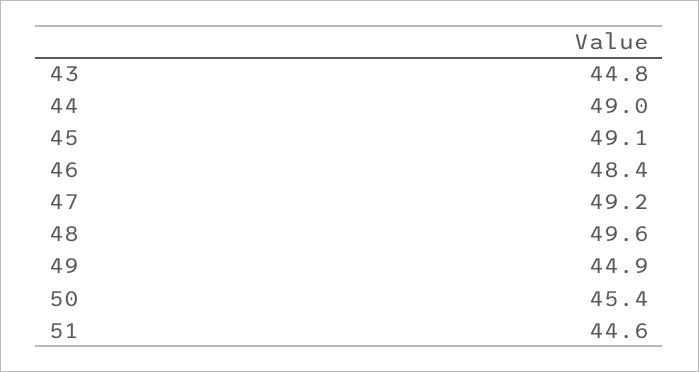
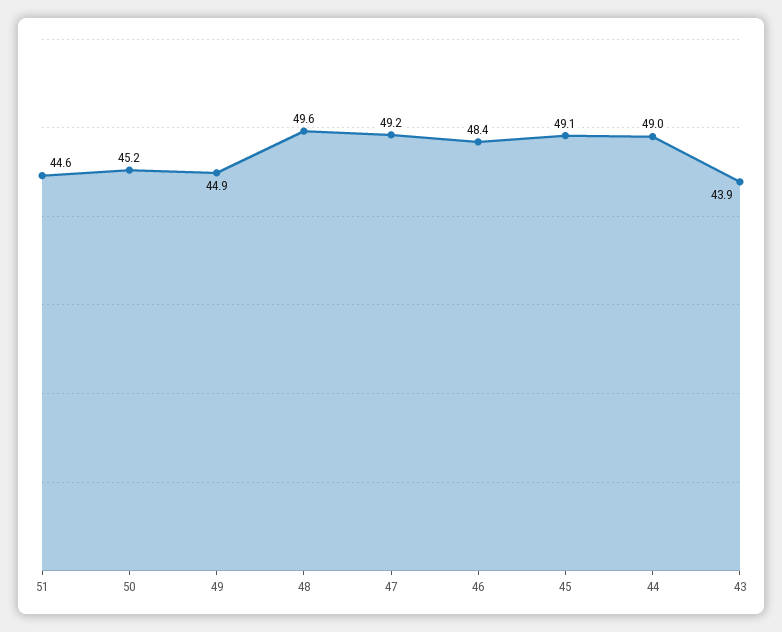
  {
-   "43": 44.8,
+   "43": 43.9,
    "44": 49,
    "45": 49.1,
    "46": 48.4,
    "47": 49.2,
    "48": 49.6,
    "49": 44.9,
-   "50": 45.4,
+   "50": 45.2,
    "51": 44.6
  }

